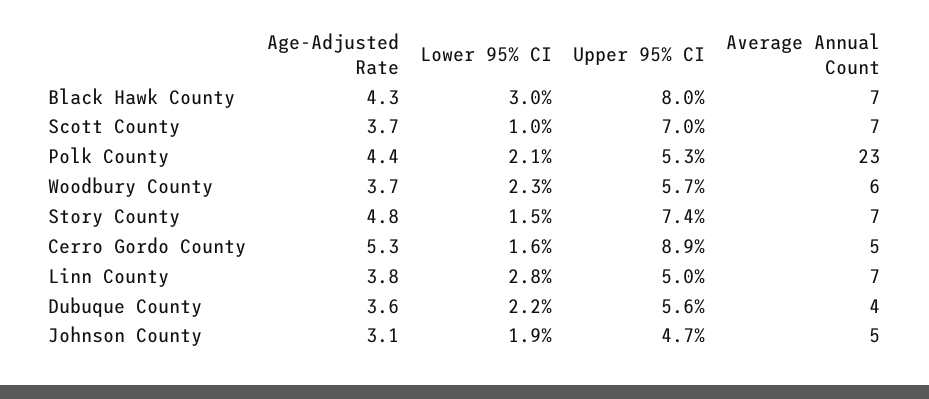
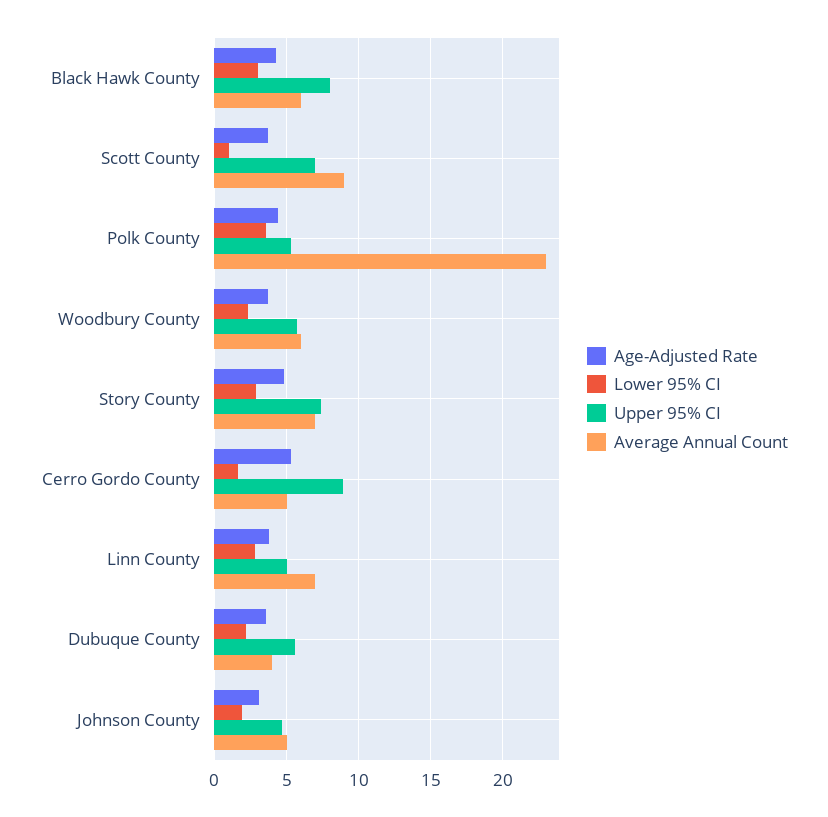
  {
    "Age-Adjusted Rate": {
      "Black Hawk County": 4.3,
      "Scott County": 3.7,
      "Polk County": 4.4,
      "Woodbury County": 3.7,
      "Story County": 4.8,
      "Cerro Gordo County": 5.3,
      "Linn County": 3.8,
      "Dubuque County": 3.6,
      "Johnson County": 3.1
    },
    "Lower 95% CI": {
      "Black Hawk County": 3,
      "Scott County": 1,
-     "Polk County": 2.1,
+     "Polk County": 3.5,
      "Woodbury County": 2.3,
-     "Story County": 1.5,
+     "Story County": 3,
      "Cerro Gordo County": 1.6,
      "Linn County": 2.8,
      "Dubuque County": 2.2,
      "Johnson County": 1.9
    },
    "Upper 95% CI": {
      "Black Hawk County": 8,
      "Scott County": 7,
      "Polk County": 5.3,
      "Woodbury County": 5.7,
      "Story County": 7.4,
      "Cerro Gordo County": 8.9,
      "Linn County": 5,
      "Dubuque County": 5.6,
      "Johnson County": 4.7
    },
    "Average Annual Count": {
-     "Black Hawk County": 7,
+     "Black Hawk County": 6,
-     "Scott County": 7,
+     "Scott County": 9,
      "Polk County": 23,
      "Woodbury County": 6,
      "Story County": 7,
      "Cerro Gordo County": 5,
      "Linn County": 7,
      "Dubuque County": 4,
      "Johnson County": 5
    }
  }

